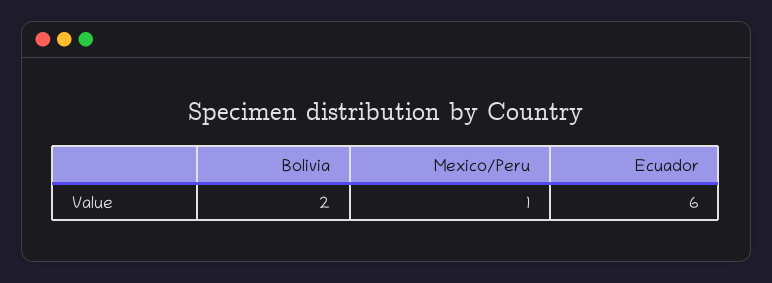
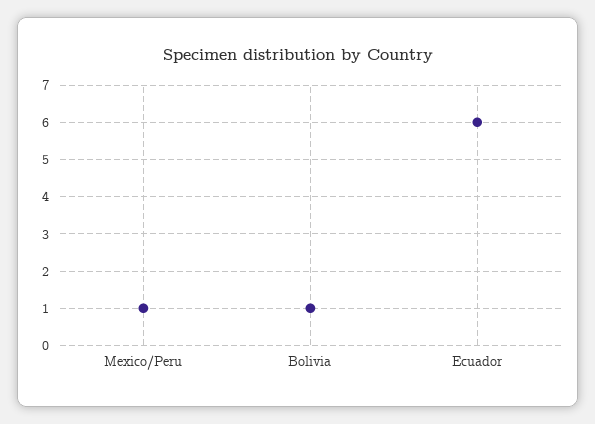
  {
-   "Bolivia": 2,
+   "Bolivia": 1,
    "Mexico/Peru": 1,
    "Ecuador": 6
  }

